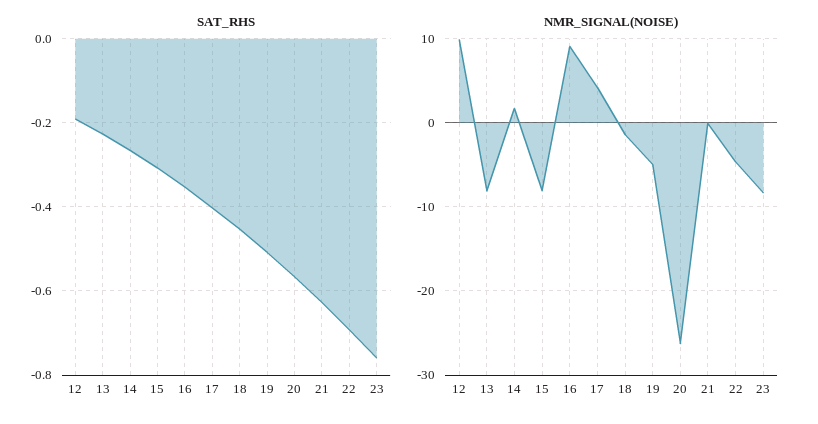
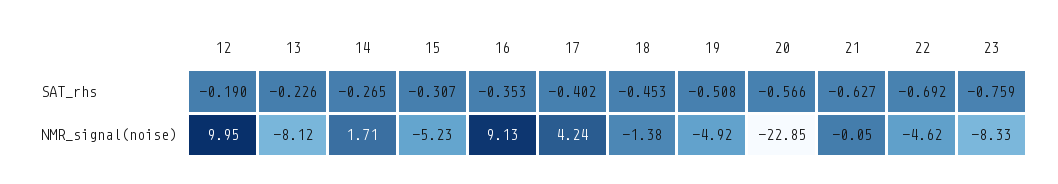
  {
    "SAT_RHS": {
      "12": -0.19,
      "13": -0.226,
      "14": -0.265,
      "15": -0.307,
      "16": -0.353,
      "17": -0.402,
      "18": -0.453,
      "19": -0.508,
      "20": -0.566,
      "21": -0.627,
      "22": -0.692,
      "23": -0.759
    },
    "NMR_SIGNAL(NOISE)": {
      "12": 9.95,
      "13": -8.12,
      "14": 1.71,
-     "15": -8,
+     "15": -5.23,
      "16": 9.13,
      "17": 4.24,
      "18": -1.38,
      "19": -4.92,
-     "20": -26,
+     "20": -22.85,
      "21": -0.05,
      "22": -4.62,
      "23": -8.33
    }
  }

